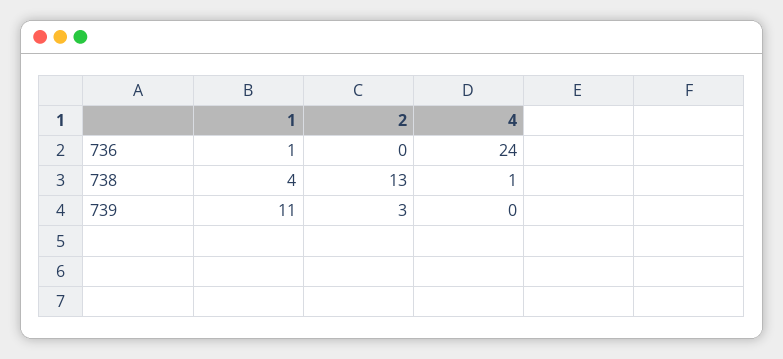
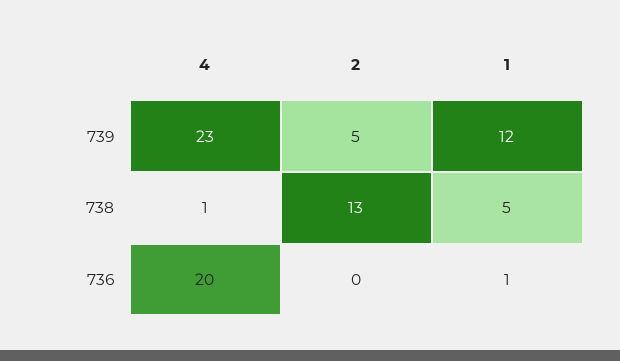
  {
    "1": {
      "736": 1,
-     "738": 4,
+     "738": 5,
-     "739": 11
+     "739": 12
    },
    "2": {
      "736": 0,
      "738": 13,
-     "739": 3
+     "739": 5
    },
    "4": {
-     "736": 24,
+     "736": 20,
      "738": 1,
-     "739": 0
+     "739": 23
    }
  }

